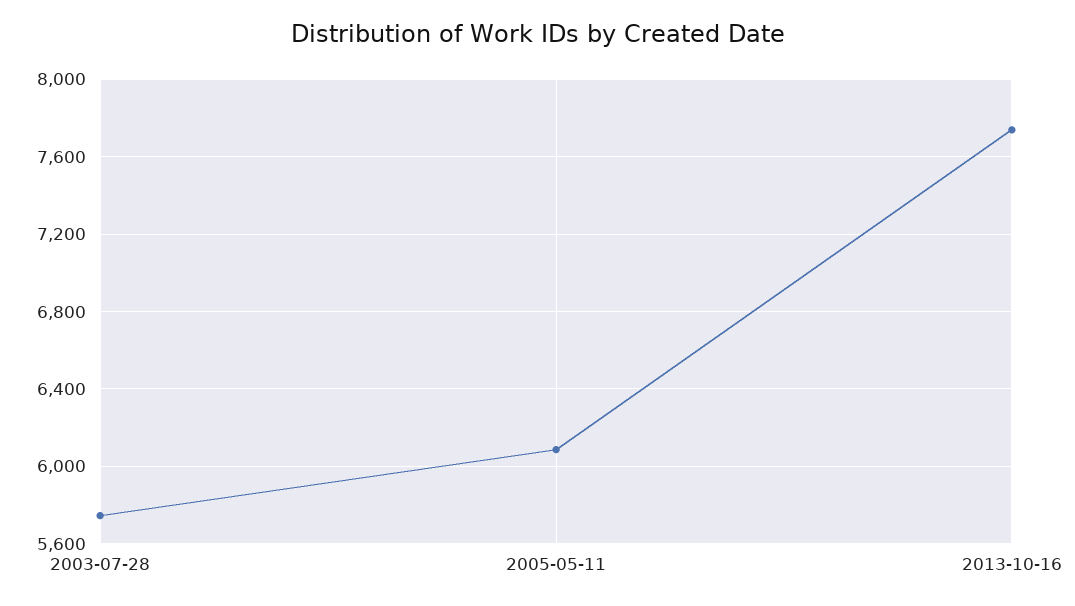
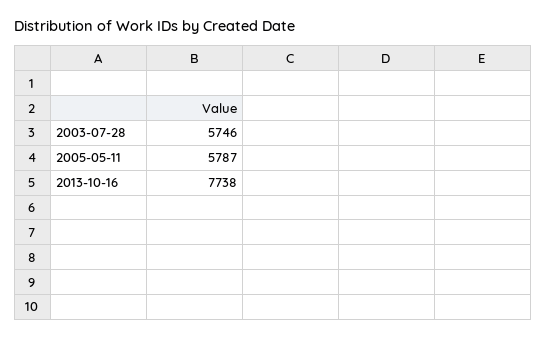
  {
    "2003-07-28": 5746,
-   "2005-05-11": 6100,
+   "2005-05-11": 5787,
    "2013-10-16": 7738
  }

